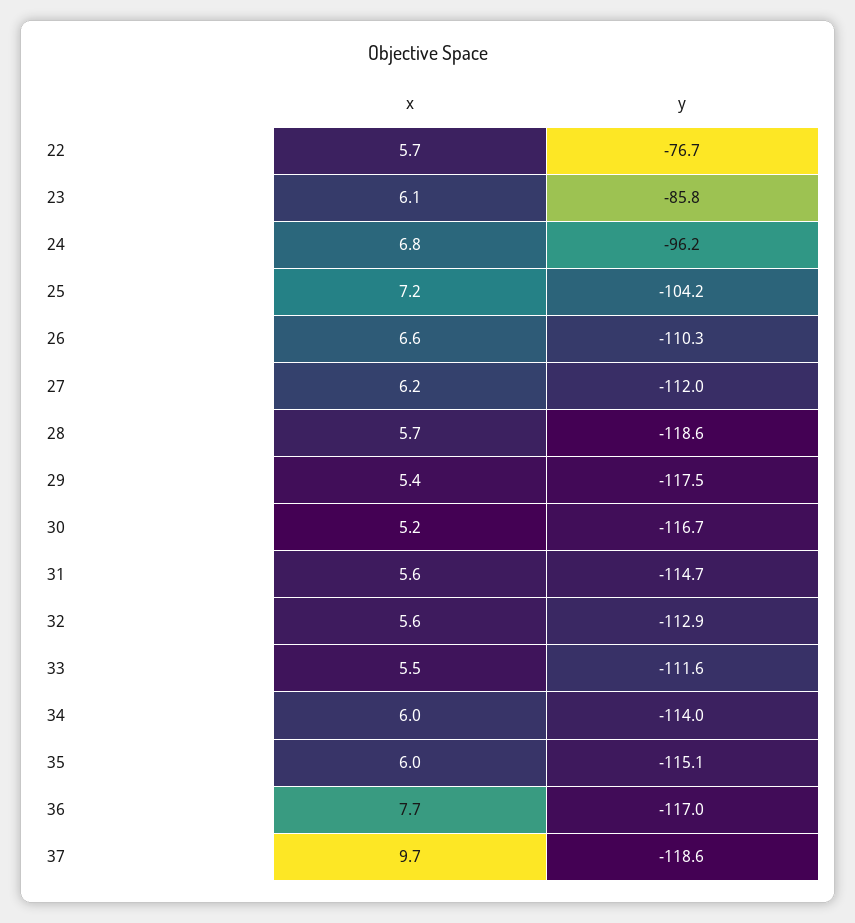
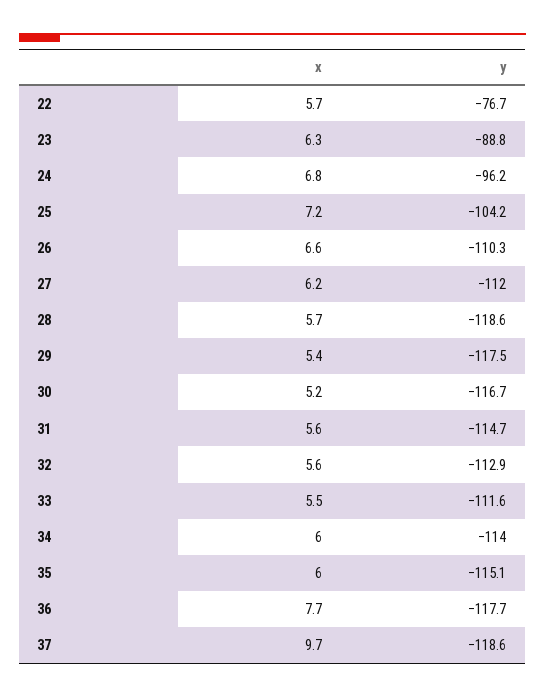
  {
    "x": {
      "22": 5.7,
-     "23": 6.1,
+     "23": 6.3,
      "24": 6.8,
      "25": 7.2,
      "26": 6.6,
      "27": 6.2,
      "28": 5.7,
      "29": 5.4,
      "30": 5.2,
      "31": 5.6,
      "32": 5.6,
      "33": 5.5,
      "34": 6,
      "35": 6,
      "36": 7.7,
      "37": 9.7
    },
    "y": {
      "22": -76.7,
-     "23": -85.8,
+     "23": -88.8,
      "24": -96.2,
      "25": -104.2,
      "26": -110.3,
      "27": -112,
      "28": -118.6,
      "29": -117.5,
      "30": -116.7,
      "31": -114.7,
      "32": -112.9,
      "33": -111.6,
      "34": -114,
      "35": -115.1,
-     "36": -117,
+     "36": -117.7,
      "37": -118.6
    }
  }

